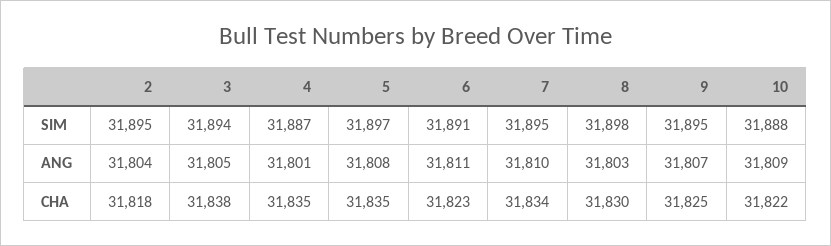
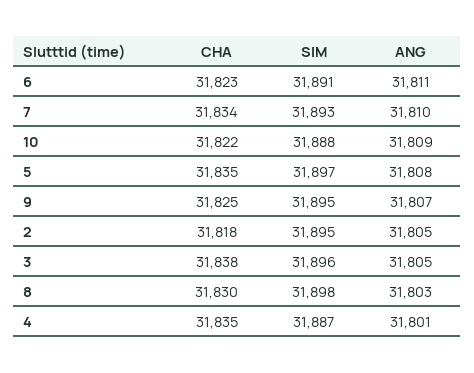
  {
    "2": {
      "SIM": 31895,
-     "ANG": 31804,
+     "ANG": 31805,
      "CHA": 31818
    },
    "3": {
-     "SIM": 31894,
+     "SIM": 31896,
      "ANG": 31805,
      "CHA": 31838
    },
    "4": {
      "SIM": 31887,
      "ANG": 31801,
      "CHA": 31835
    },
    "5": {
      "SIM": 31897,
      "ANG": 31808,
      "CHA": 31835
    },
    "6": {
      "SIM": 31891,
      "ANG": 31811,
      "CHA": 31823
    },
    "7": {
-     "SIM": 31895,
+     "SIM": 31893,
      "ANG": 31810,
      "CHA": 31834
    },
    "8": {
      "SIM": 31898,
      "ANG": 31803,
      "CHA": 31830
    },
    "9": {
      "SIM": 31895,
      "ANG": 31807,
      "CHA": 31825
    },
    "10": {
      "SIM": 31888,
      "ANG": 31809,
      "CHA": 31822
    }
  }

